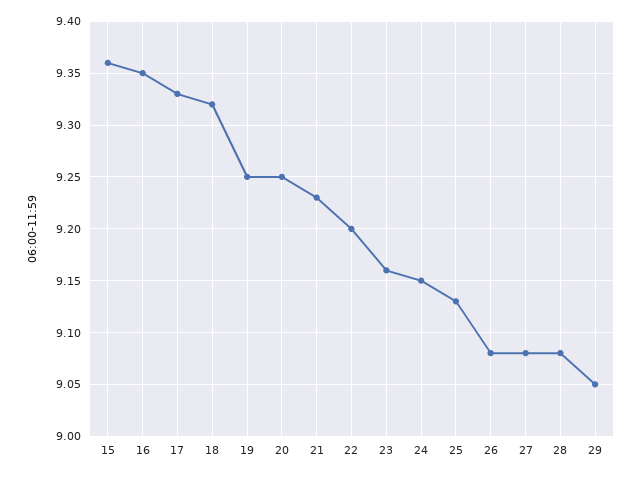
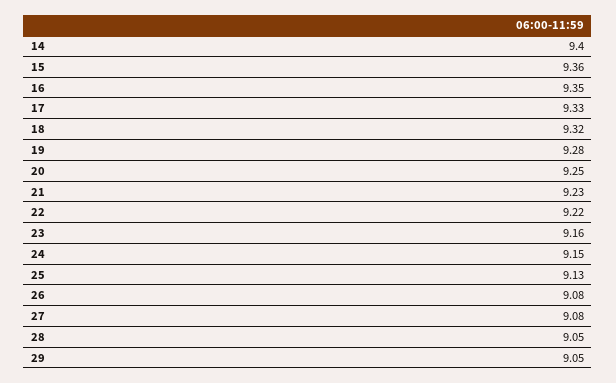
  {
    "15": 9.36,
    "16": 9.35,
    "17": 9.33,
    "18": 9.32,
-   "19": 9.25,
+   "19": 9.28,
    "20": 9.25,
    "21": 9.23,
-   "22": 9.2,
+   "22": 9.22,
    "23": 9.16,
    "24": 9.15,
    "25": 9.13,
    "26": 9.08,
    "27": 9.08,
-   "28": 9.08,
+   "28": 9.05,
-   "29": 9.05
+   "29": 9.05,
+   "14": 9.4
  }

